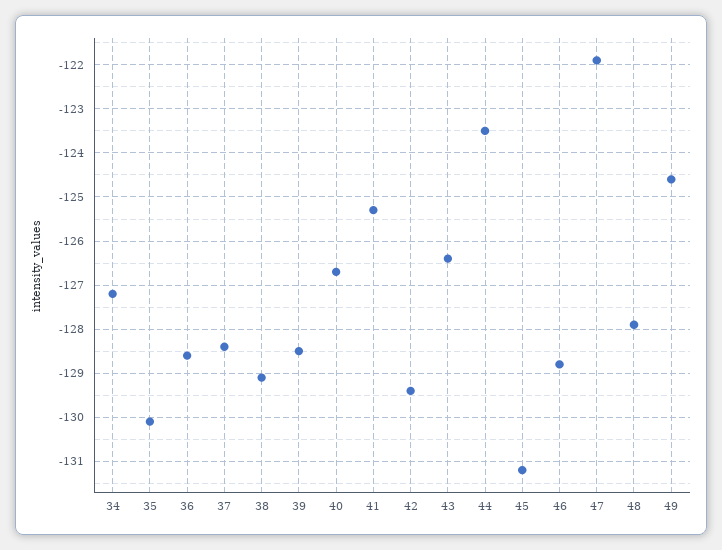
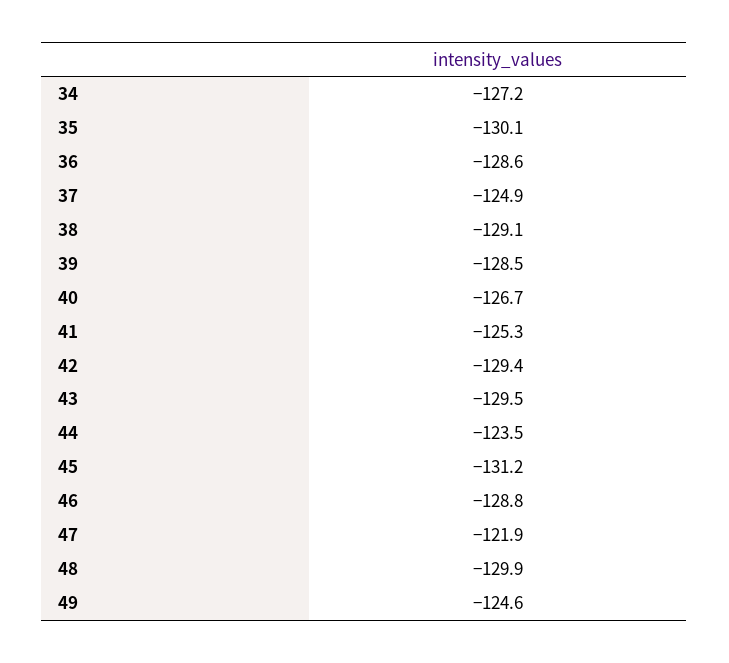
  {
    "34": -127.2,
    "35": -130.1,
    "36": -128.6,
-   "37": -128.5,
+   "37": -124.9,
    "38": -129.1,
    "39": -128.5,
    "40": -126.7,
    "41": -125.3,
    "42": -129.4,
-   "43": -126.5,
+   "43": -129.5,
    "44": -123.5,
    "45": -131.2,
    "46": -128.8,
    "47": -121.9,
-   "48": -128,
+   "48": -129.9,
    "49": -124.6
  }

